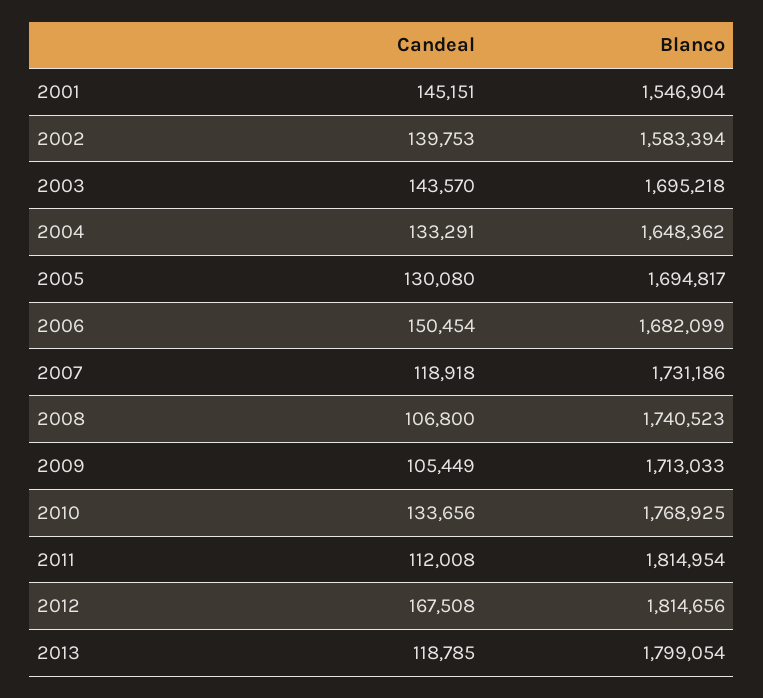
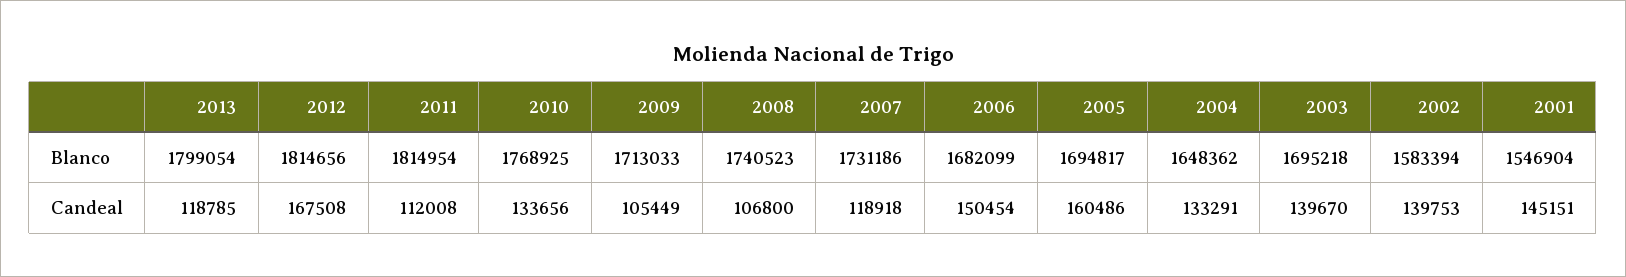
  {
    "Candeal": {
      "2001": 145151,
      "2002": 139753,
-     "2003": 143570,
+     "2003": 139670,
      "2004": 133291,
-     "2005": 130080,
+     "2005": 160486,
      "2006": 150454,
      "2007": 118918,
      "2008": 106800,
      "2009": 105449,
      "2010": 133656,
      "2011": 112008,
      "2012": 167508,
      "2013": 118785
    },
    "Blanco": {
      "2001": 1546904,
      "2002": 1583394,
      "2003": 1695218,
      "2004": 1648362,
      "2005": 1694817,
      "2006": 1682099,
      "2007": 1731186,
      "2008": 1740523,
      "2009": 1713033,
      "2010": 1768925,
      "2011": 1814954,
      "2012": 1814656,
      "2013": 1799054
    }
  }

